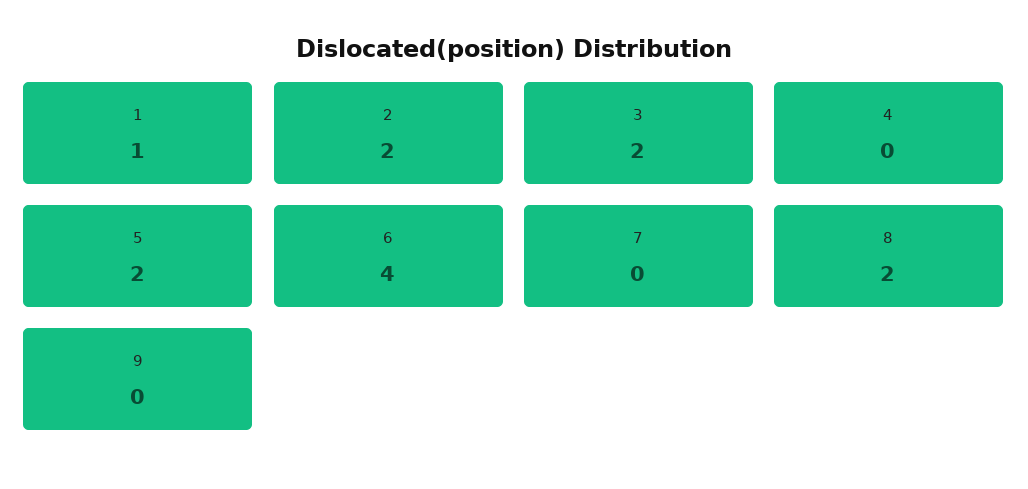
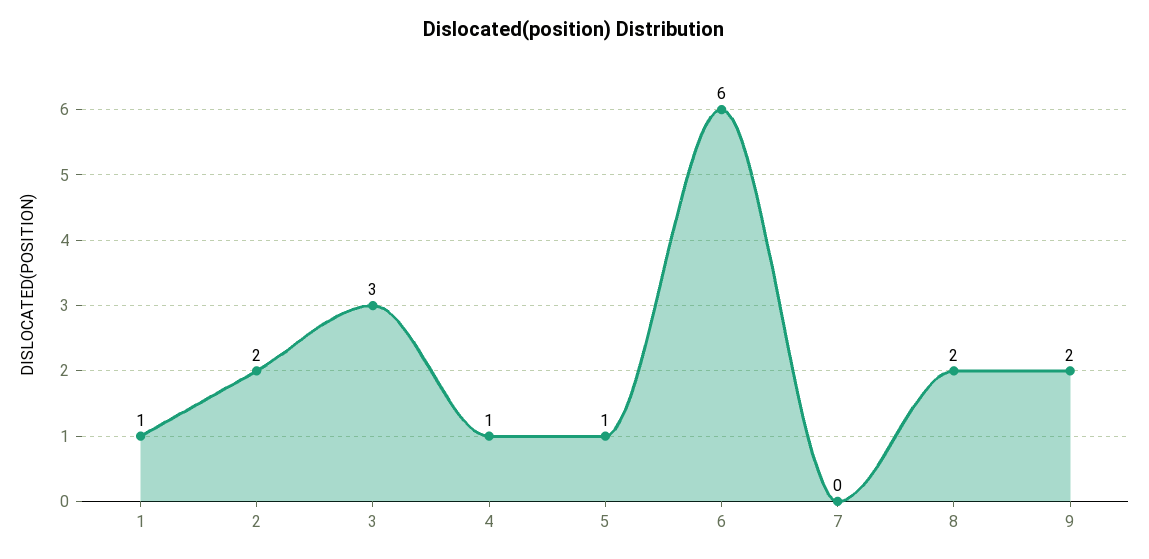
  {
    "1": 1,
    "2": 2,
-   "3": 2,
+   "3": 3,
-   "4": 0,
+   "4": 1,
-   "5": 2,
+   "5": 1,
-   "6": 4,
+   "6": 6,
    "7": 0,
    "8": 2,
-   "9": 0
+   "9": 2
  }

